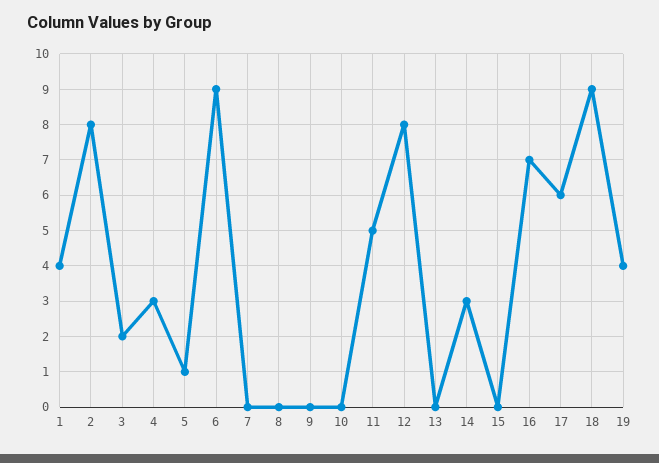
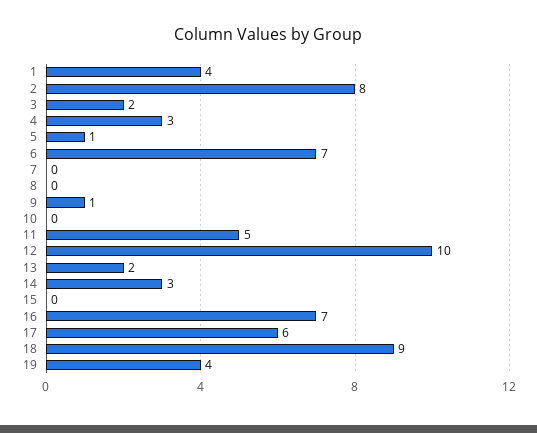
  {
    "1": 4,
    "2": 8,
    "3": 2,
    "4": 3,
    "5": 1,
-   "6": 9,
+   "6": 7,
    "7": 0,
    "8": 0,
-   "9": 0,
+   "9": 1,
    "10": 0,
    "11": 5,
-   "12": 8,
+   "12": 10,
-   "13": 0,
+   "13": 2,
    "14": 3,
    "15": 0,
    "16": 7,
    "17": 6,
    "18": 9,
    "19": 4
  }

